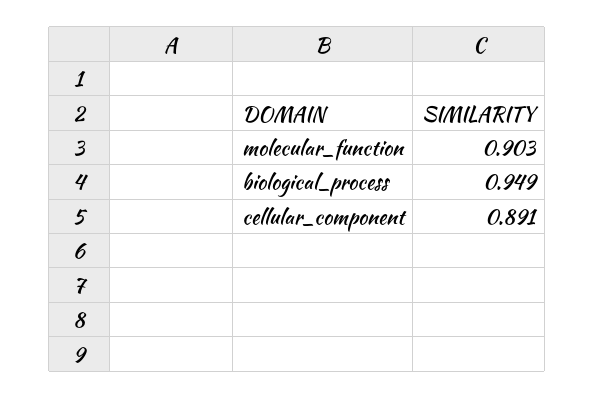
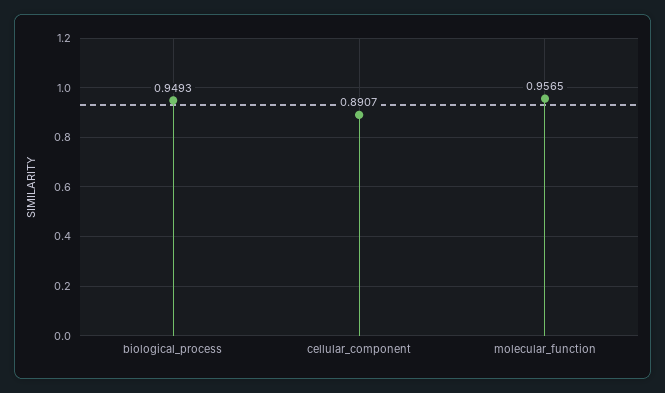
  {
-   "molecular_function": 0.903,
+   "molecular_function": 0.9565,
    "biological_process": 0.9493,
    "cellular_component": 0.8907
  }

